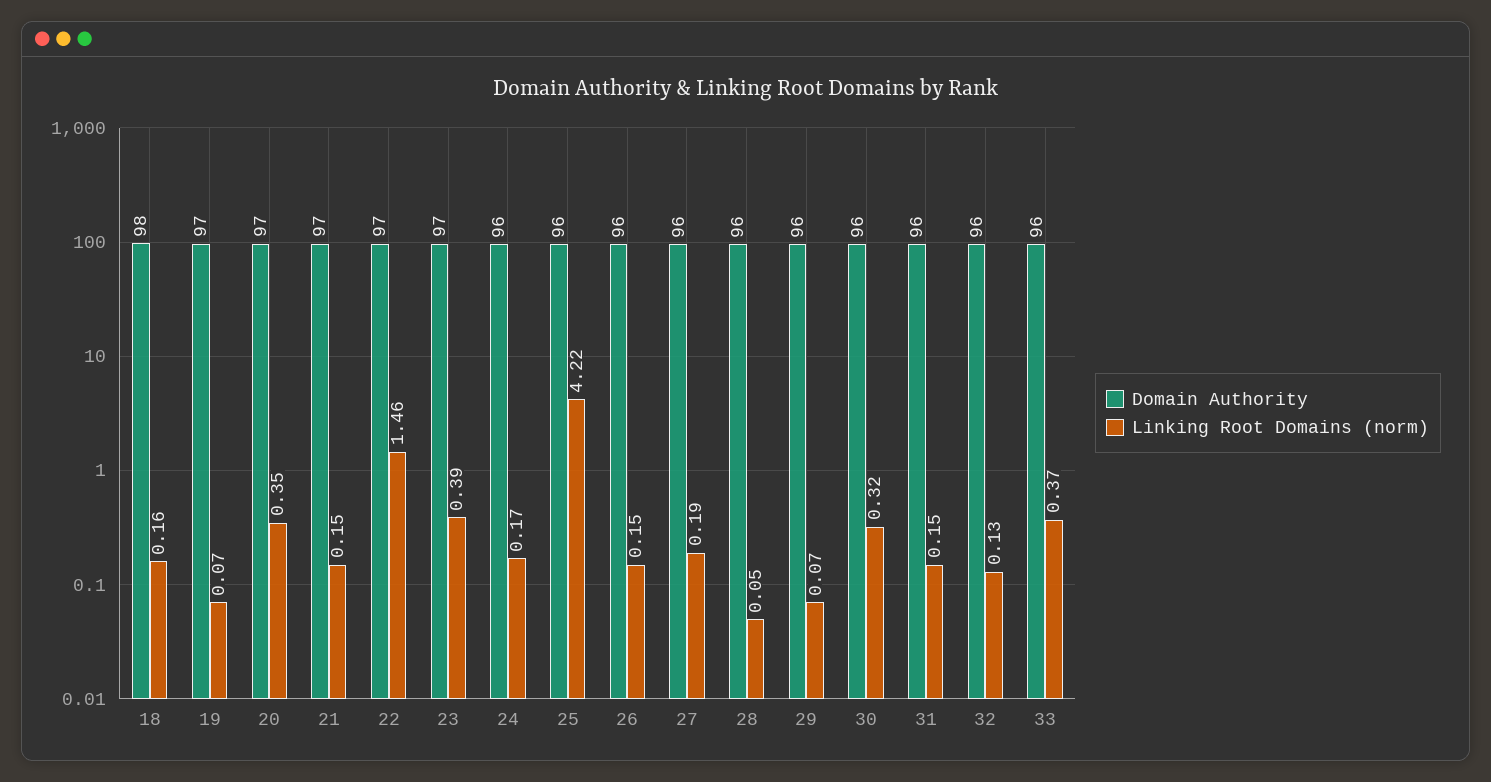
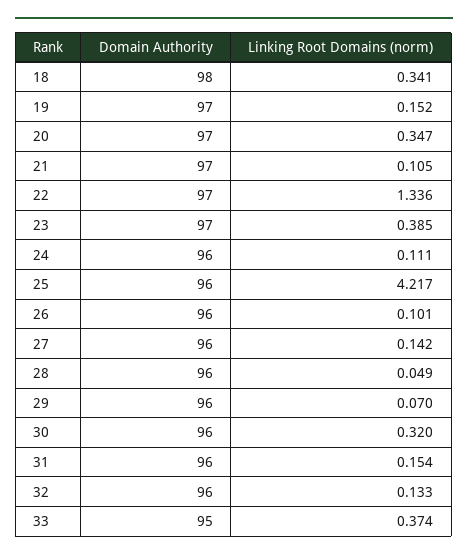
  {
    "Domain Authority": {
      "18": 98,
      "19": 97,
      "20": 97,
      "21": 97,
      "22": 97,
      "23": 97,
      "24": 96,
      "25": 96,
      "26": 96,
      "27": 96,
      "28": 96,
      "29": 96,
      "30": 96,
      "31": 96,
      "32": 96,
-     "33": 96
+     "33": 95
    },
    "Linking Root Domains (norm)": {
-     "18": 0.16,
+     "18": 0.341,
-     "19": 0.07,
+     "19": 0.152,
      "20": 0.347,
-     "21": 0.15,
+     "21": 0.105,
-     "22": 1.46,
+     "22": 1.336,
      "23": 0.385,
-     "24": 0.17,
+     "24": 0.111,
      "25": 4.217,
-     "26": 0.15,
+     "26": 0.101,
-     "27": 0.19,
+     "27": 0.142,
      "28": 0.049,
      "29": 0.07,
      "30": 0.32,
      "31": 0.154,
      "32": 0.133,
      "33": 0.374
    }
  }

